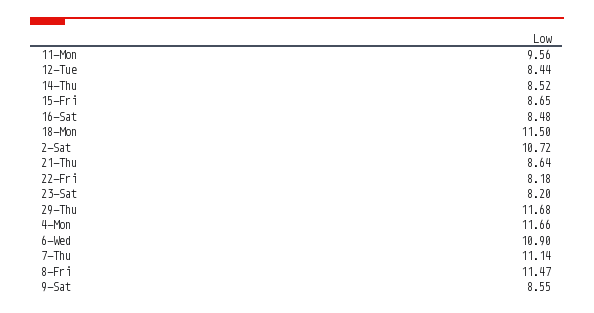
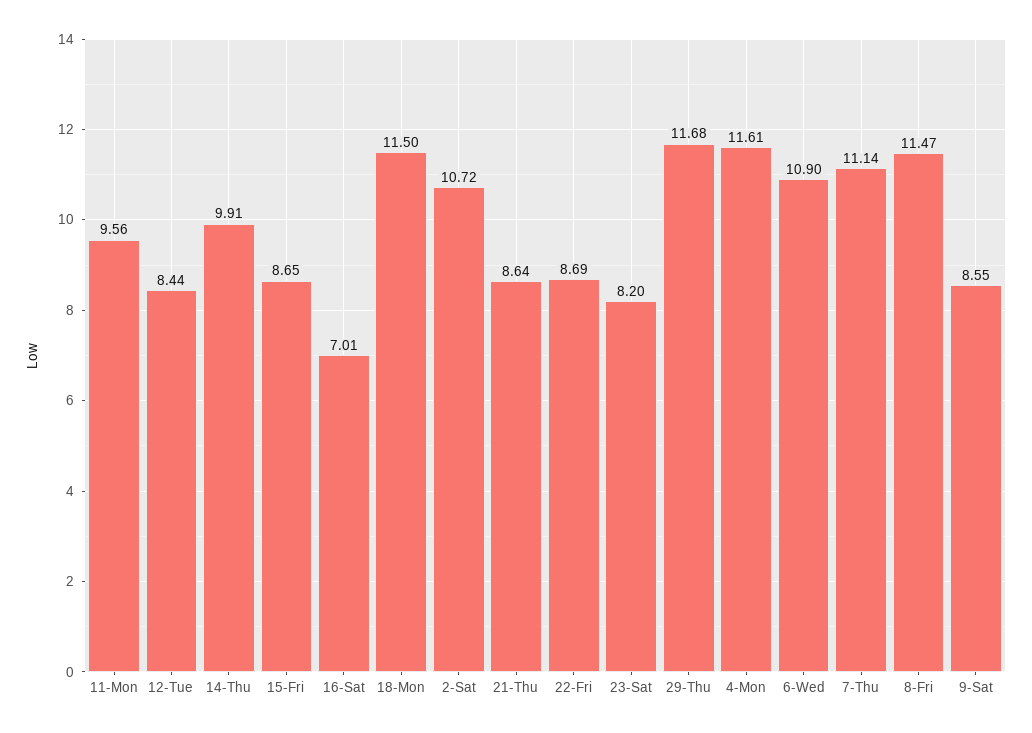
  {
    "11-Mon": 9.56,
    "12-Tue": 8.44,
-   "14-Thu": 8.52,
+   "14-Thu": 9.91,
    "15-Fri": 8.65,
-   "16-Sat": 8.48,
+   "16-Sat": 7.01,
    "18-Mon": 11.5,
    "2-Sat": 10.72,
    "21-Thu": 8.64,
-   "22-Fri": 8.18,
+   "22-Fri": 8.69,
    "23-Sat": 8.2,
    "29-Thu": 11.68,
-   "4-Mon": 11.66,
+   "4-Mon": 11.61,
    "6-Wed": 10.9,
    "7-Thu": 11.14,
    "8-Fri": 11.47,
    "9-Sat": 8.55
  }

